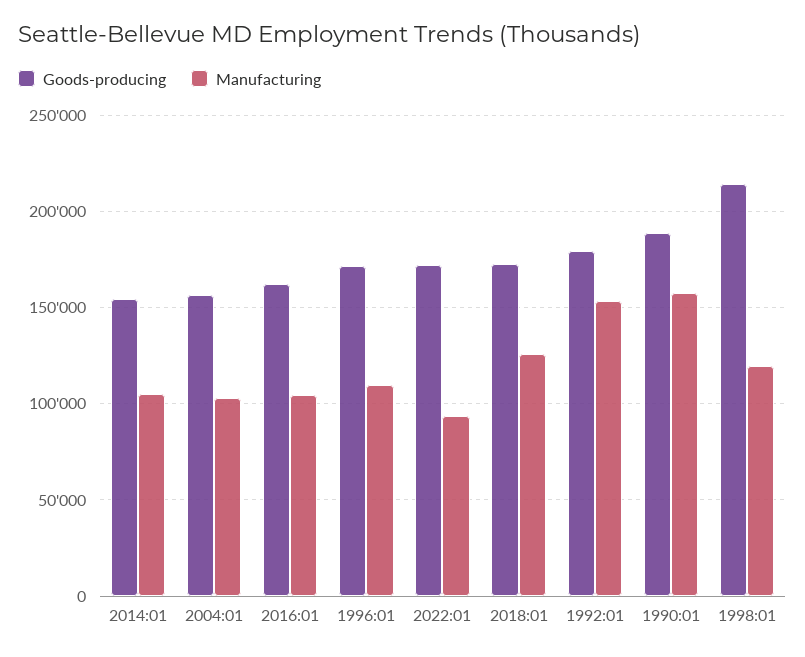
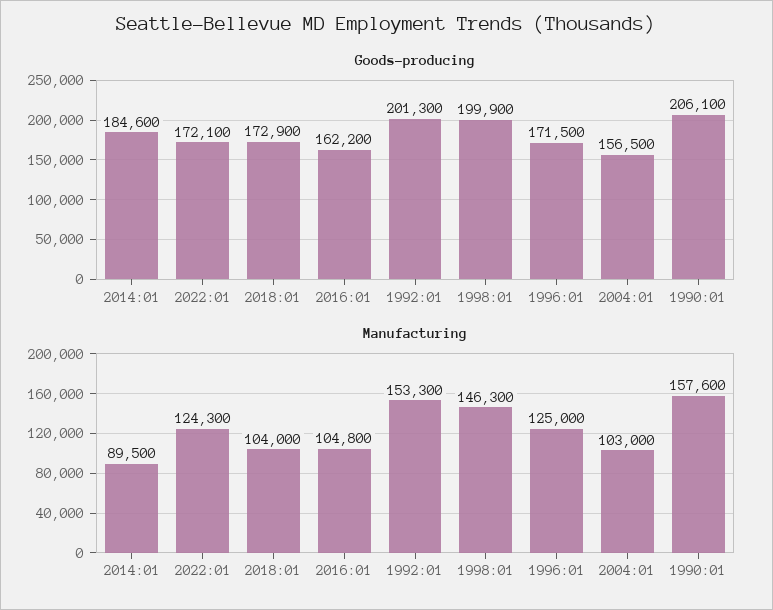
  {
    "Goods-producing": {
-     "2014:01": 155000,
+     "2014:01": 184600,
      "2004:01": 156500,
      "2016:01": 162200,
      "1996:01": 171500,
      "2022:01": 172100,
      "2018:01": 172900,
-     "1992:01": 180000,
+     "1992:01": 201300,
-     "1990:01": 190000,
+     "1990:01": 206100,
-     "1998:01": 215000
+     "1998:01": 199900
    },
    "Manufacturing": {
-     "2014:01": 105000,
+     "2014:01": 89500,
      "2004:01": 103000,
      "2016:01": 104800,
-     "1996:01": 110000,
+     "1996:01": 125000,
-     "2022:01": 95000,
+     "2022:01": 124300,
-     "2018:01": 125000,
+     "2018:01": 104000,
      "1992:01": 153300,
      "1990:01": 157600,
-     "1998:01": 120000
+     "1998:01": 146300
    }
  }

